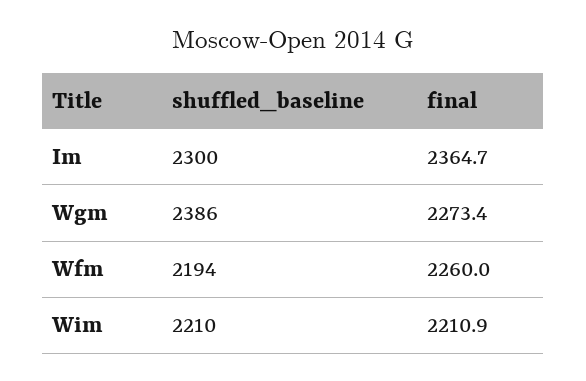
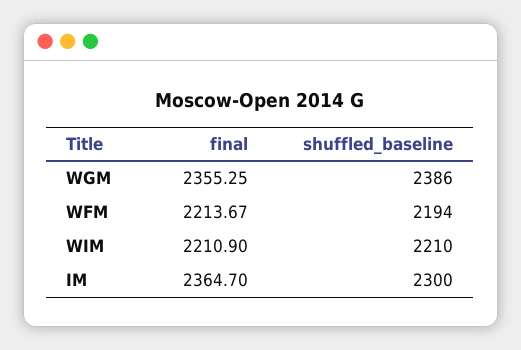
  {
    "shuffled_baseline": {
      "Im": 2300,
      "Wgm": 2386,
      "Wfm": 2194,
      "Wim": 2210
    },
    "final": {
      "Im": 2364.7,
-     "Wgm": 2273.4,
+     "Wgm": 2355.25,
-     "Wfm": 2260,
+     "Wfm": 2213.67,
      "Wim": 2210.9
    }
  }

